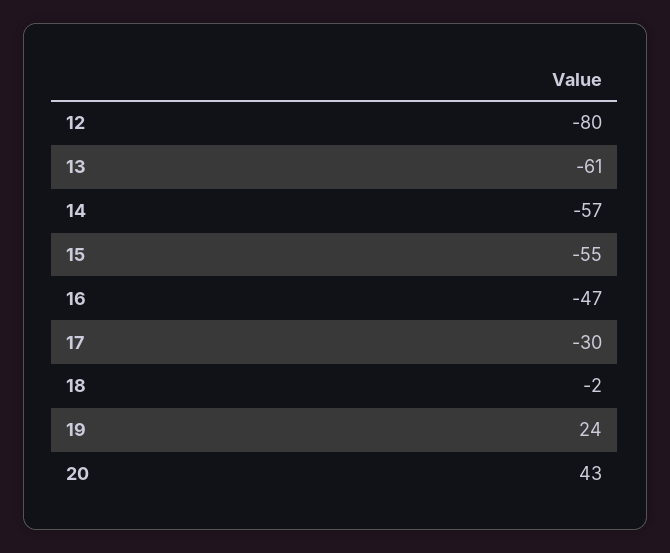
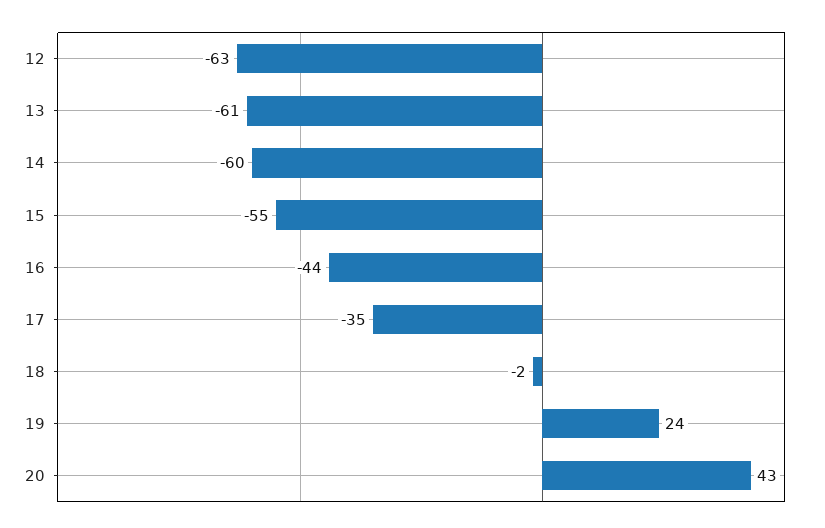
  {
-   "12": -80,
+   "12": -63,
    "13": -61,
-   "14": -57,
+   "14": -60,
    "15": -55,
-   "16": -47,
+   "16": -44,
-   "17": -30,
+   "17": -35,
    "18": -2,
    "19": 24,
    "20": 43
  }

